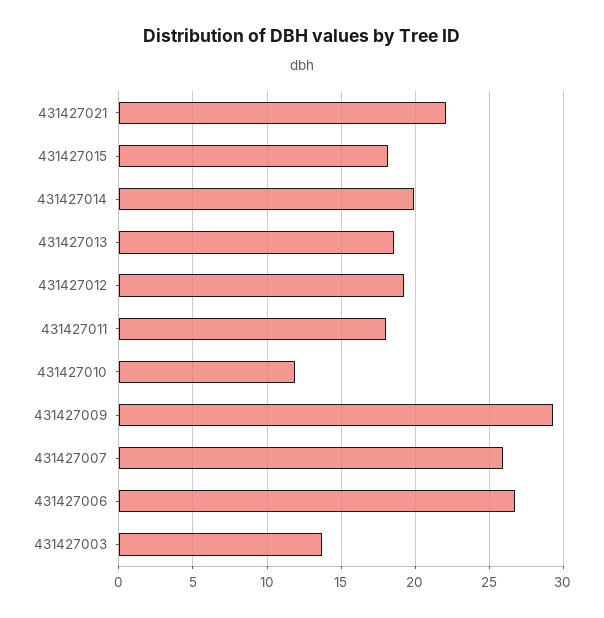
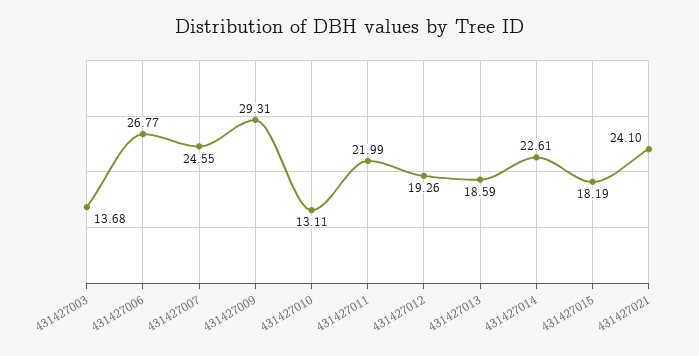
  {
-   "431427021": 22,
+   "431427021": 24.1,
    "431427015": 18.19,
-   "431427014": 20,
+   "431427014": 22.61,
    "431427013": 18.59,
    "431427012": 19.26,
-   "431427011": 18,
+   "431427011": 21.99,
-   "431427010": 12,
+   "431427010": 13.11,
    "431427009": 29.31,
-   "431427007": 26,
+   "431427007": 24.55,
    "431427006": 26.77,
    "431427003": 13.68
  }

